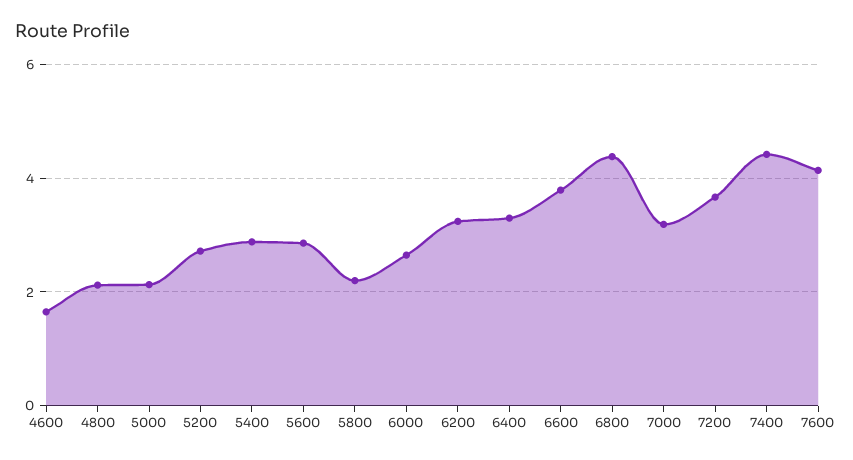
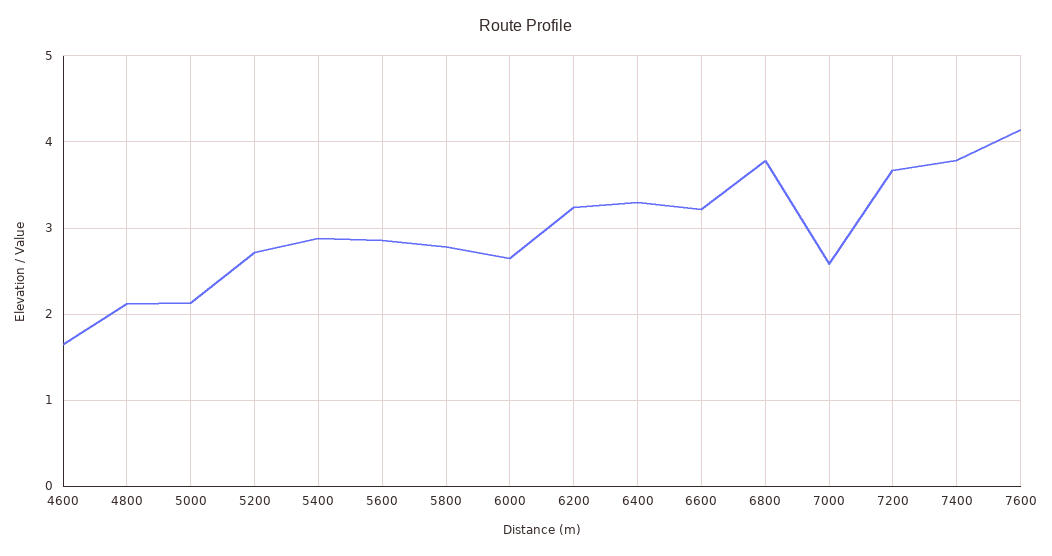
  {
    "4600": 1.7,
    "4800": 2.1,
    "5000": 2.1,
    "5200": 2.7,
    "5400": 2.9,
    "5600": 2.9,
-   "5800": 2.2,
+   "5800": 2.8,
    "6000": 2.7,
    "6200": 3.2,
    "6400": 3.3,
-   "6600": 3.8,
+   "6600": 3.2,
-   "6800": 4.4,
+   "6800": 3.8,
-   "7000": 3.2,
+   "7000": 2.6,
    "7200": 3.7,
-   "7400": 4.4,
+   "7400": 3.8,
    "7600": 4.1
  }

